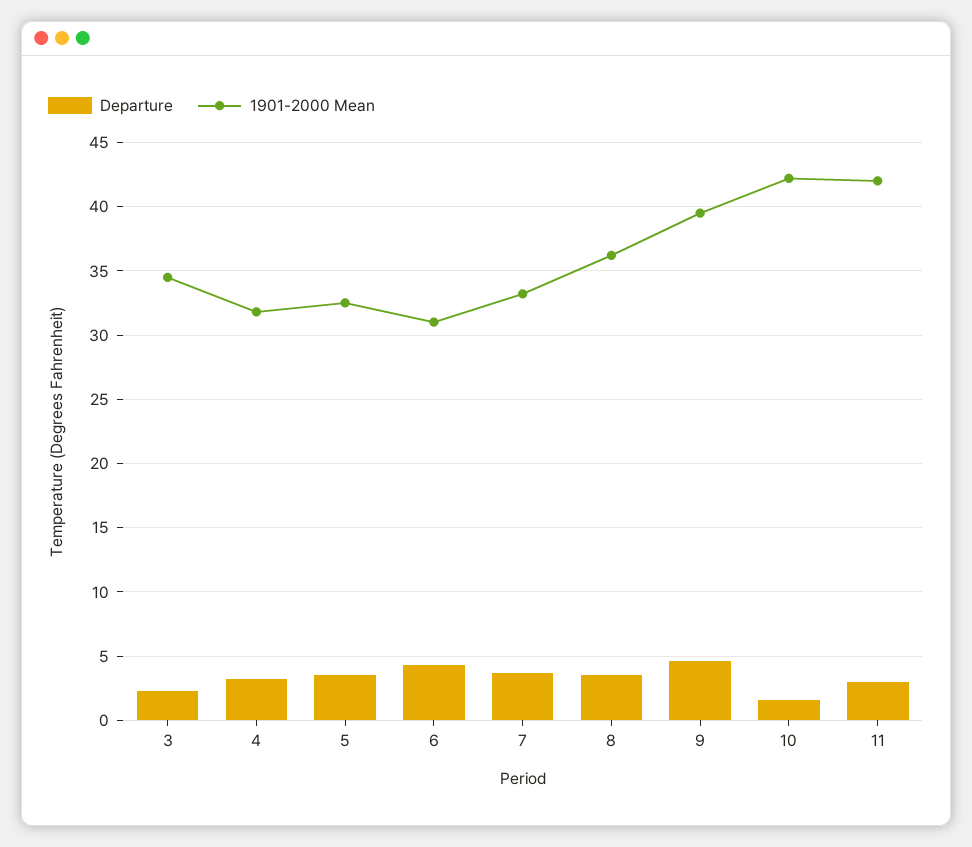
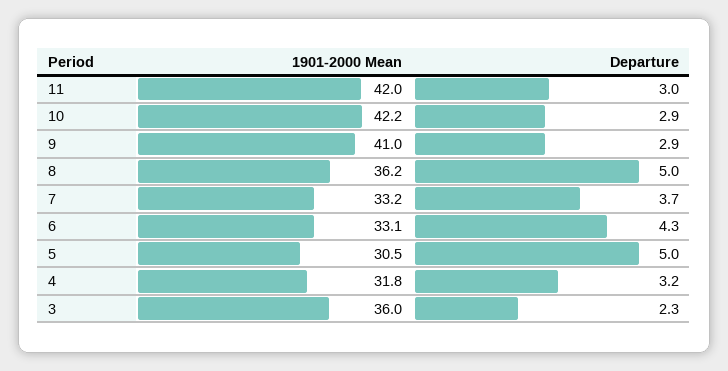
  {
    "Departure": {
      "3": 2.3,
      "4": 3.2,
-     "5": 3.5,
+     "5": 5,
      "6": 4.3,
      "7": 3.7,
-     "8": 3.5,
+     "8": 5,
-     "9": 4.5,
+     "9": 2.9,
-     "10": 1.5,
+     "10": 2.9,
      "11": 3
    },
    "1901-2000 Mean": {
-     "3": 34.5,
+     "3": 36,
      "4": 31.8,
-     "5": 32.5,
+     "5": 30.5,
-     "6": 31,
+     "6": 33.1,
      "7": 33.2,
      "8": 36.2,
-     "9": 39.5,
+     "9": 41,
      "10": 42.2,
      "11": 42
    }
  }

